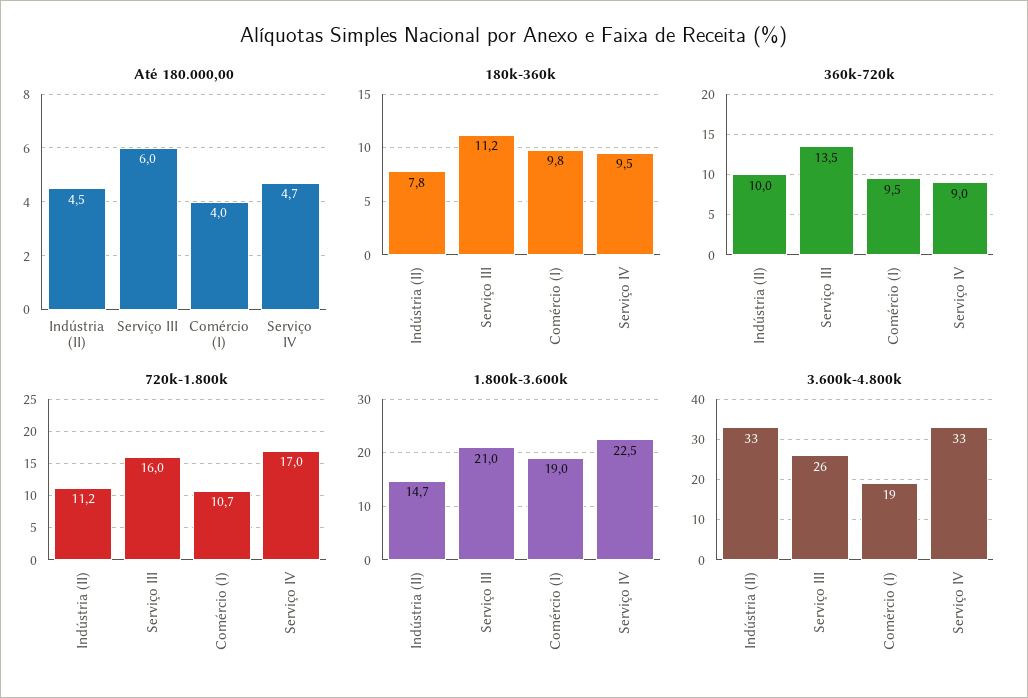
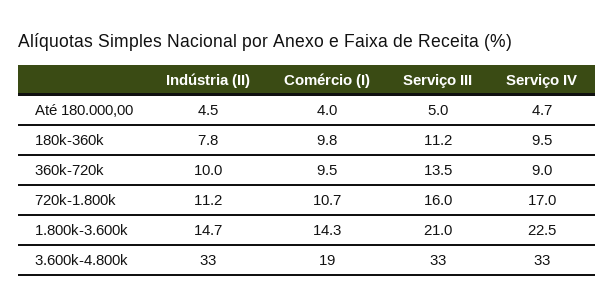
  {
    "Até 180.000,00": {
      "Indústria (II)": 4.5,
-     "Serviço III": 6,
+     "Serviço III": 5,
      "Comércio (I)": 4,
      "Serviço IV": 4.7
    },
    "180k-360k": {
      "Indústria (II)": 7.8,
      "Serviço III": 11.2,
      "Comércio (I)": 9.8,
      "Serviço IV": 9.5
    },
    "360k-720k": {
      "Indústria (II)": 10,
      "Serviço III": 13.5,
      "Comércio (I)": 9.5,
      "Serviço IV": 9
    },
    "720k-1.800k": {
      "Indústria (II)": 11.2,
      "Serviço III": 16,
      "Comércio (I)": 10.7,
      "Serviço IV": 17
    },
    "1.800k-3.600k": {
      "Indústria (II)": 14.7,
      "Serviço III": 21,
-     "Comércio (I)": 19,
+     "Comércio (I)": 14.3,
      "Serviço IV": 22.5
    },
    "3.600k-4.800k": {
      "Indústria (II)": 33,
-     "Serviço III": 26,
+     "Serviço III": 33,
      "Comércio (I)": 19,
      "Serviço IV": 33
    }
  }

